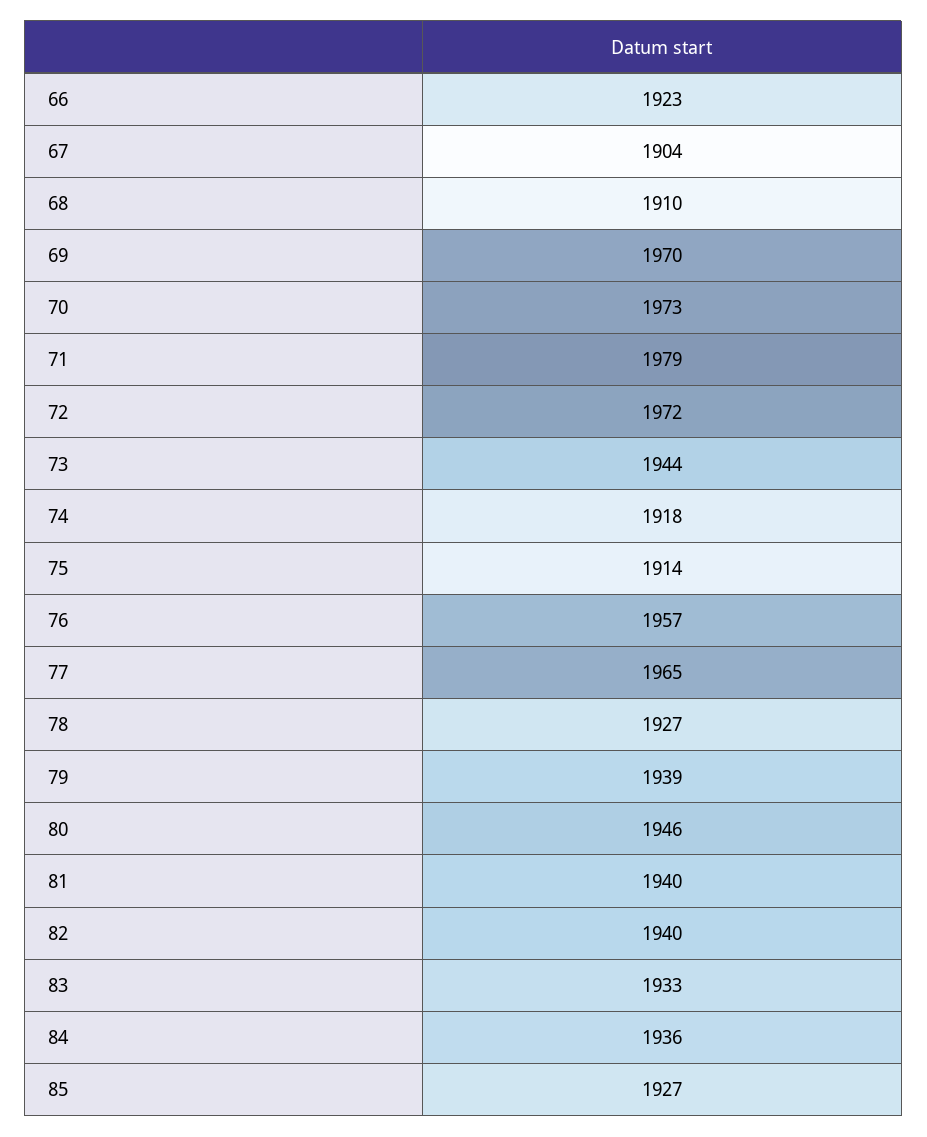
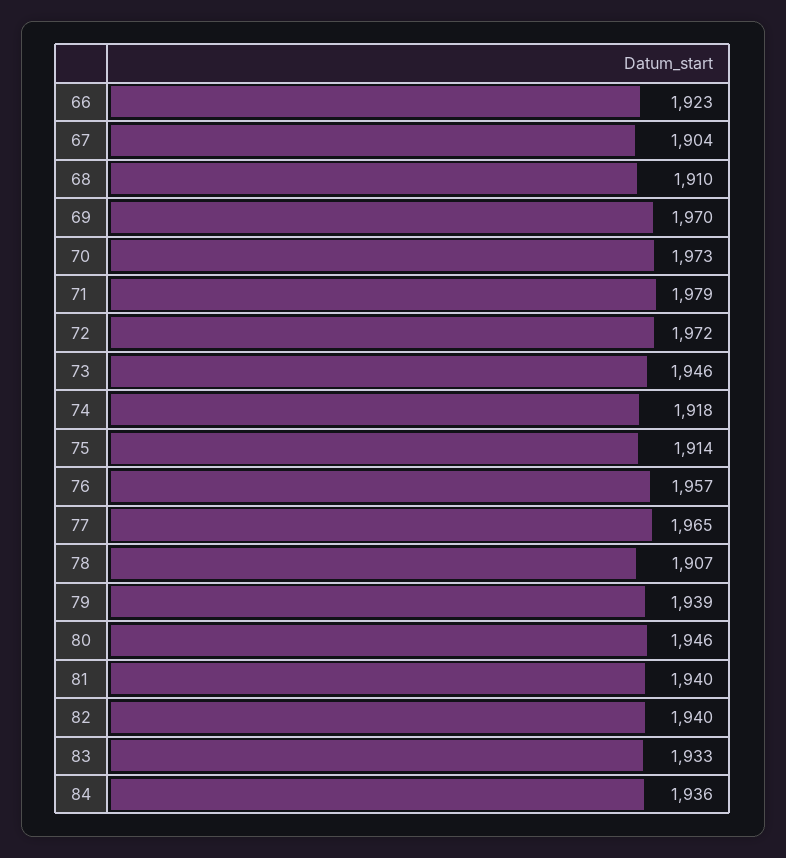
  {
    "66": 1923,
    "67": 1904,
    "68": 1910,
    "69": 1970,
    "70": 1973,
    "71": 1979,
    "72": 1972,
-   "73": 1944,
+   "73": 1946,
    "74": 1918,
    "75": 1914,
    "76": 1957,
    "77": 1965,
-   "78": 1927,
+   "78": 1907,
    "79": 1939,
    "80": 1946,
    "81": 1940,
    "82": 1940,
    "83": 1933,
-   "84": 1936,
+   "84": 1936
-   "85": 1927
  }

